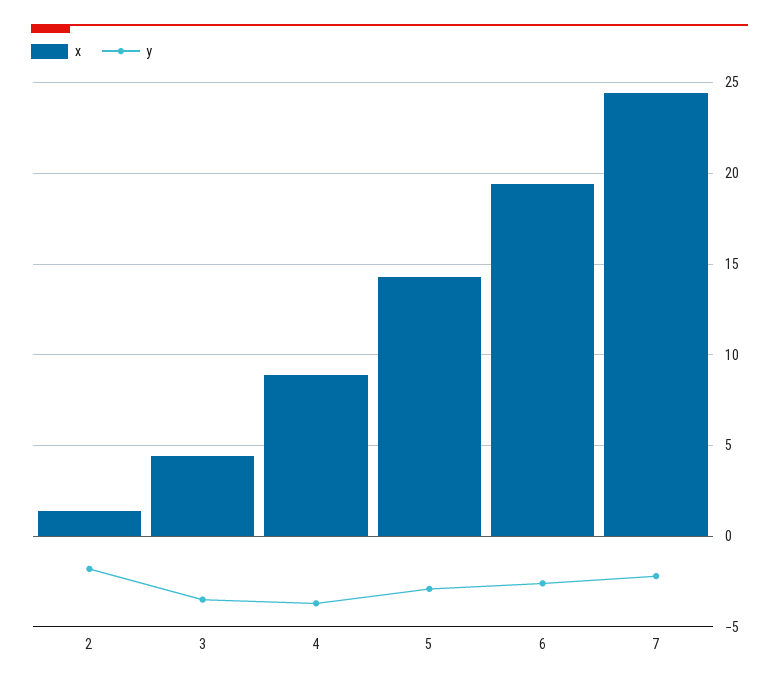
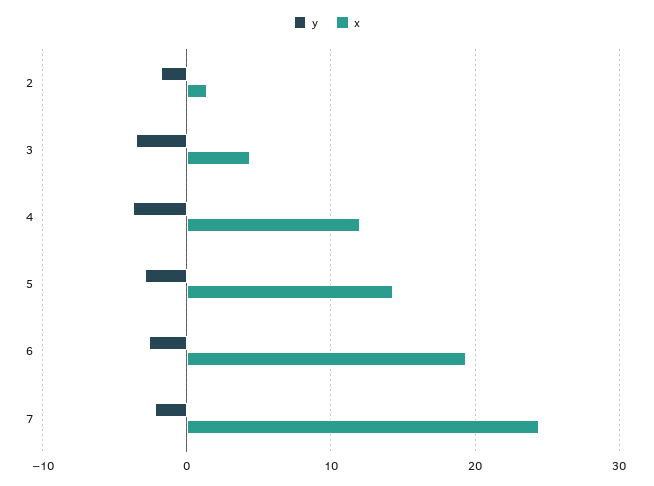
  {
    "x": {
      "2": 1.5,
      "3": 4.5,
-     "4": 9,
+     "4": 12,
      "5": 14.5,
      "6": 19.5,
      "7": 24.5
    },
    "y": {
      "2": -2,
      "3": -3.5,
      "4": -3.5,
      "5": -3,
      "6": -2.5,
      "7": -2
    }
  }

